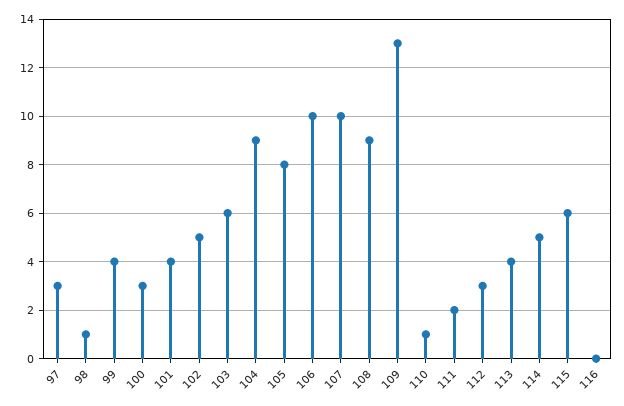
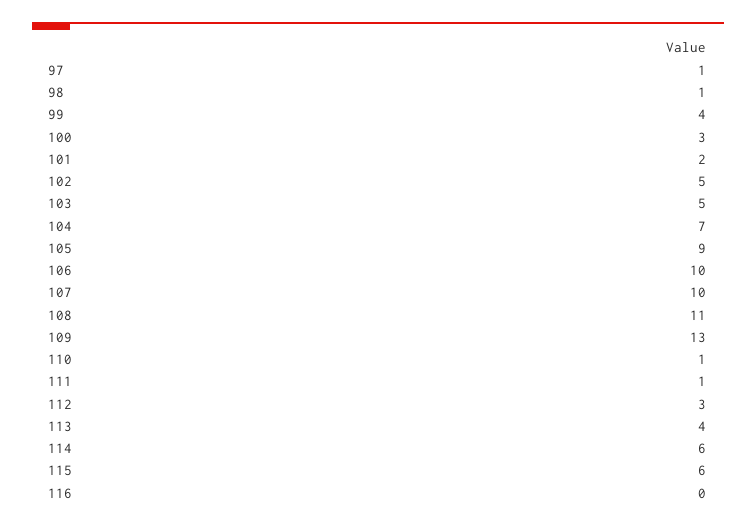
  {
-   "97": 3,
+   "97": 1,
    "98": 1,
    "99": 4,
    "100": 3,
-   "101": 4,
+   "101": 2,
    "102": 5,
-   "103": 6,
+   "103": 5,
-   "104": 9,
+   "104": 7,
-   "105": 8,
+   "105": 9,
    "106": 10,
    "107": 10,
-   "108": 9,
+   "108": 11,
    "109": 13,
    "110": 1,
-   "111": 2,
+   "111": 1,
    "112": 3,
    "113": 4,
-   "114": 5,
+   "114": 6,
    "115": 6,
    "116": 0
  }

